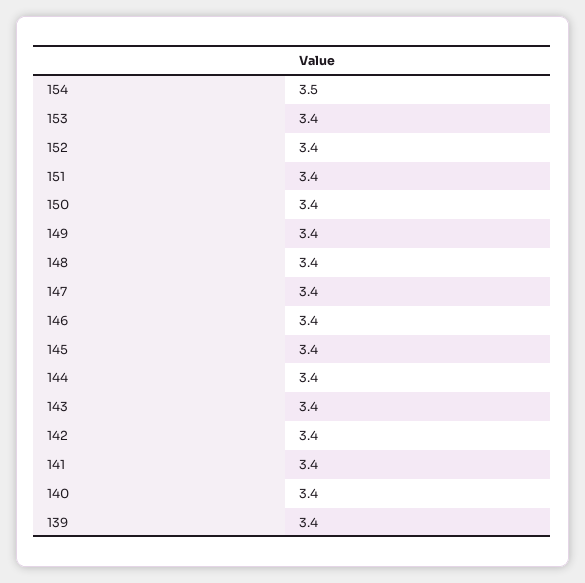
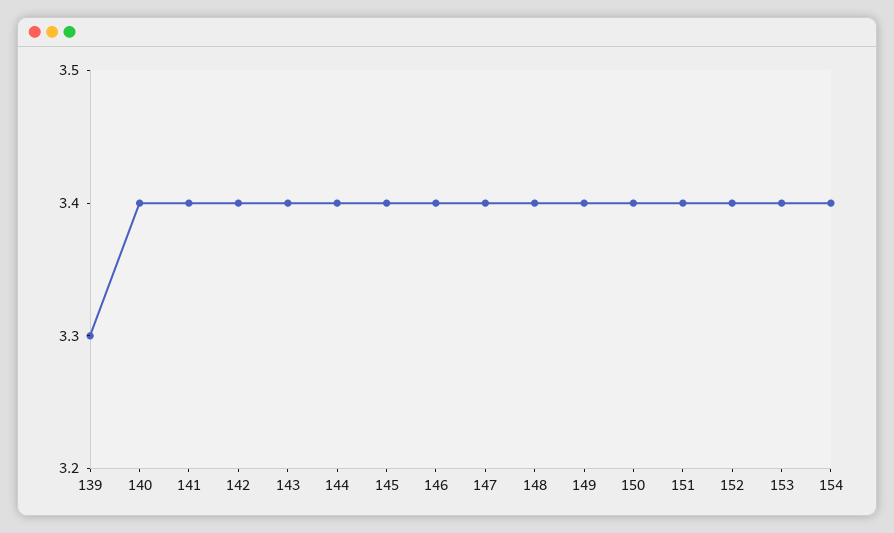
  {
-   "154": 3.5,
+   "154": 3.4,
    "153": 3.4,
    "152": 3.4,
    "151": 3.4,
    "150": 3.4,
    "149": 3.4,
    "148": 3.4,
    "147": 3.4,
    "146": 3.4,
    "145": 3.4,
    "144": 3.4,
    "143": 3.4,
    "142": 3.4,
    "141": 3.4,
    "140": 3.4,
-   "139": 3.4
+   "139": 3.3
  }

